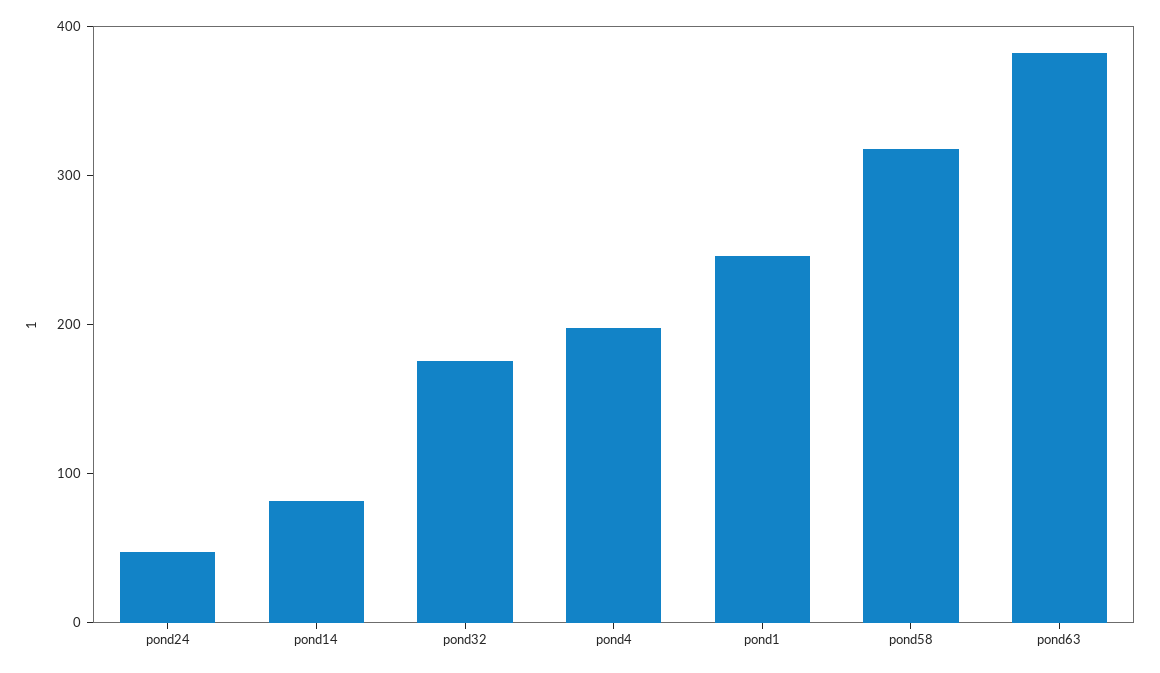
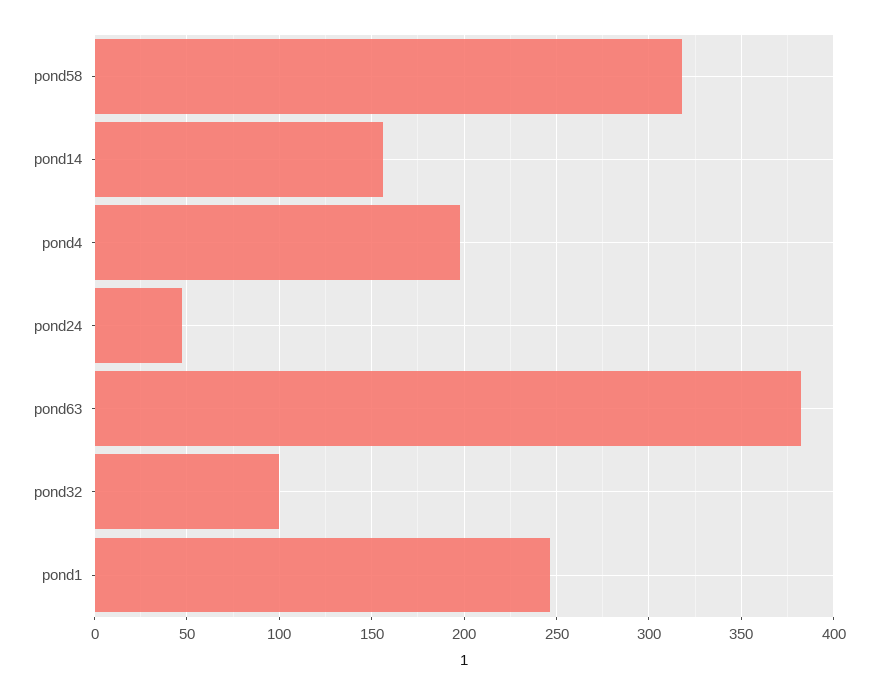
  {
    "pond24": 45,
-   "pond14": 80,
+   "pond14": 155,
-   "pond32": 180,
+   "pond32": 100,
    "pond4": 200,
    "pond1": 245,
    "pond58": 320,
    "pond63": 380
  }

